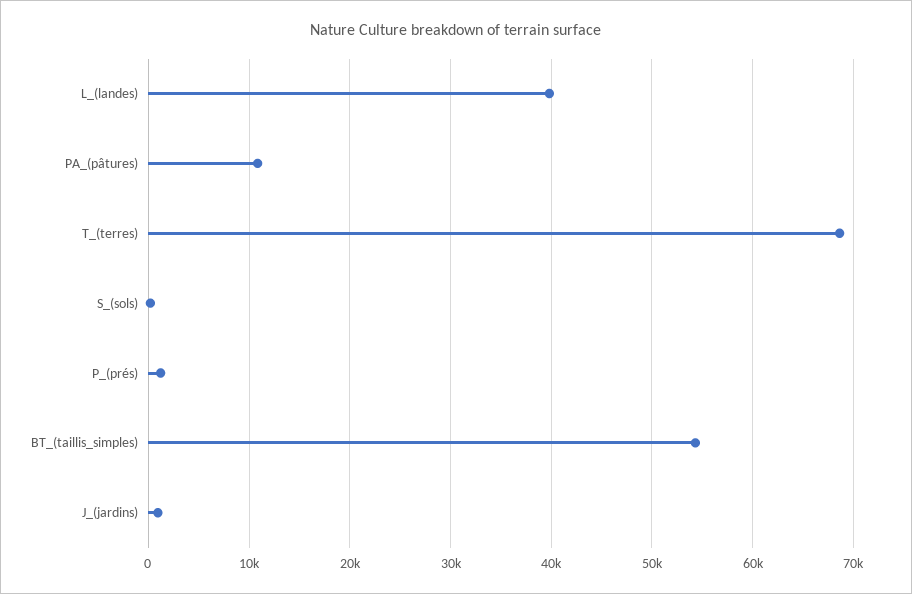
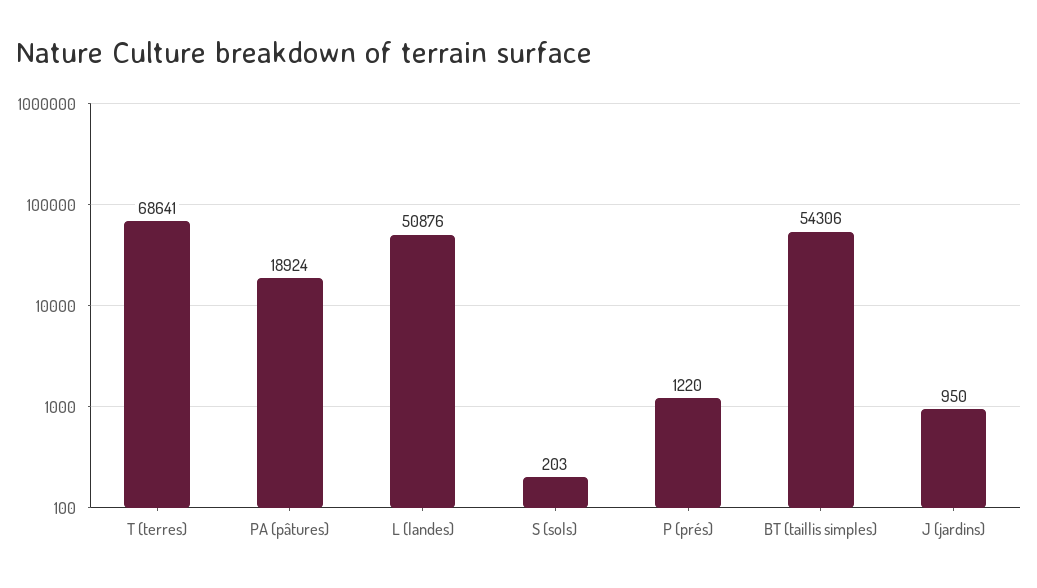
  {
-   "L_(landes)": 40000,
+   "L_(landes)": 50876,
-   "PA_(pâtures)": 11000,
+   "PA_(pâtures)": 18924,
    "T_(terres)": 68641,
    "S_(sols)": 203,
    "P_(prés)": 1220,
    "BT_(taillis_simples)": 54306,
    "J_(jardins)": 950
  }

